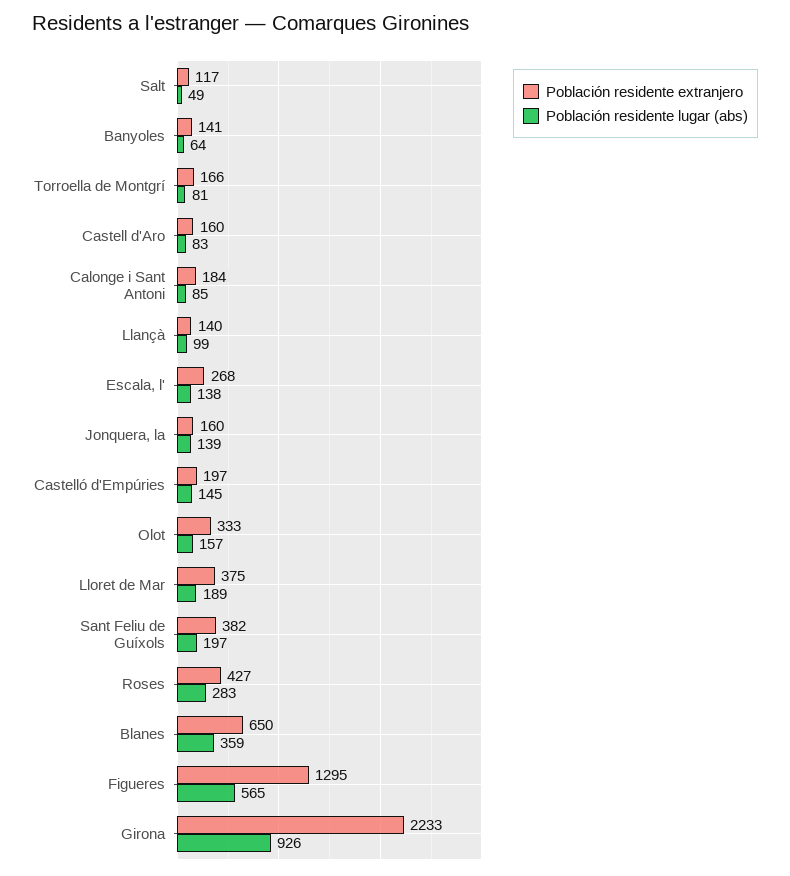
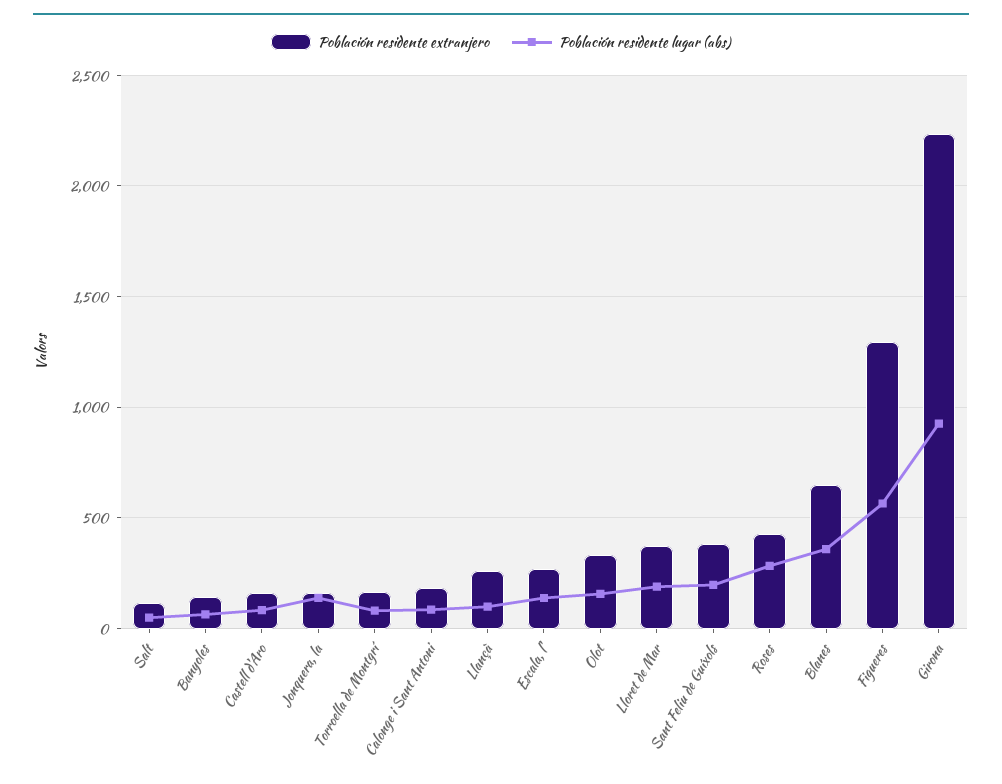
  {
    "Población residente extranjero": {
      "Salt": 117,
      "Banyoles": 141,
      "Torroella de Montgrí": 166,
      "Castell d'Aro": 160,
      "Calonge i Sant Antoni": 184,
-     "Llançà": 140,
+     "Llançà": 250,
      "Escala, l'": 268,
      "Jonquera, la": 160,
-     "Castelló d'Empúries": 197,
      "Olot": 333,
      "Lloret de Mar": 375,
      "Sant Feliu de Guíxols": 382,
      "Roses": 427,
      "Blanes": 650,
      "Figueres": 1295,
      "Girona": 2233
    },
    "Población residente lugar (abs)": {
      "Salt": 49,
      "Banyoles": 64,
      "Torroella de Montgrí": 81,
      "Castell d'Aro": 83,
      "Calonge i Sant Antoni": 85,
      "Llançà": 99,
      "Escala, l'": 138,
      "Jonquera, la": 139,
-     "Castelló d'Empúries": 145,
      "Olot": 157,
      "Lloret de Mar": 189,
      "Sant Feliu de Guíxols": 197,
      "Roses": 283,
      "Blanes": 359,
      "Figueres": 565,
      "Girona": 926
    }
  }

